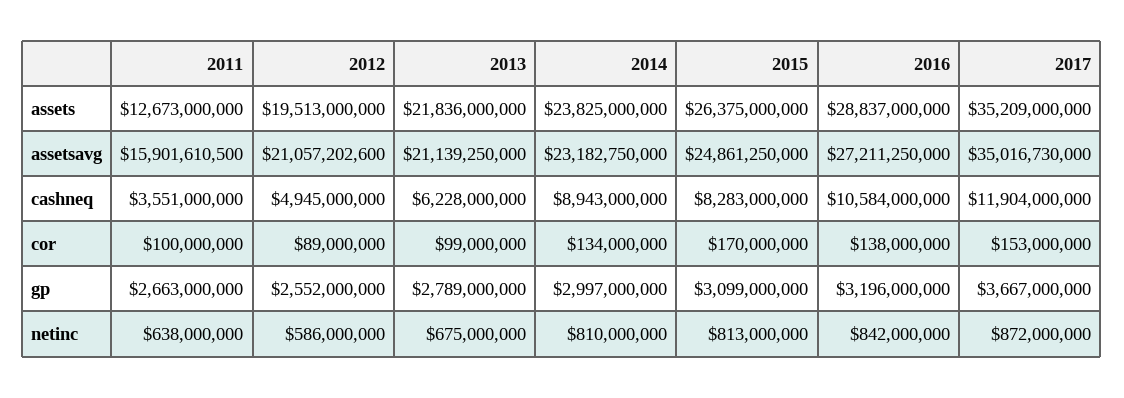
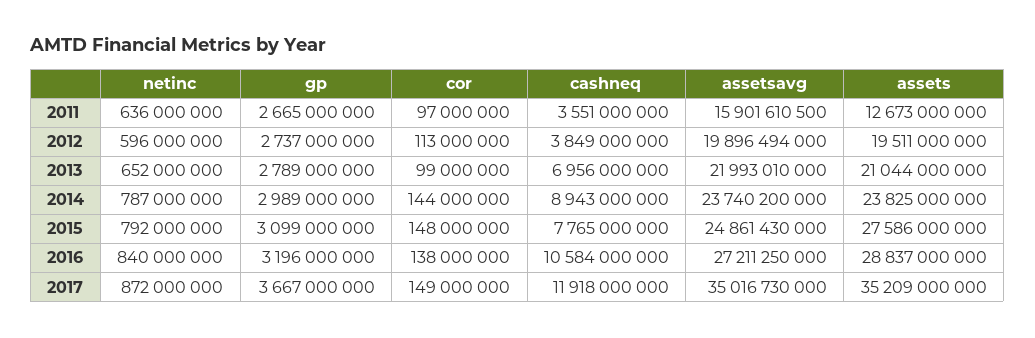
  {
    "2011": {
      "assets": 12673000000,
      "assetsavg": 15901610500,
      "cashneq": 3551000000,
-     "cor": 100000000,
+     "cor": 97000000,
-     "gp": 2663000000,
+     "gp": 2665000000,
-     "netinc": 638000000
+     "netinc": 636000000
    },
    "2012": {
-     "assets": 19513000000,
+     "assets": 19511000000,
-     "assetsavg": 21057202600,
+     "assetsavg": 19896494000,
-     "cashneq": 4945000000,
+     "cashneq": 3849000000,
-     "cor": 89000000,
+     "cor": 113000000,
-     "gp": 2552000000,
+     "gp": 2737000000,
-     "netinc": 586000000
+     "netinc": 596000000
    },
    "2013": {
-     "assets": 21836000000,
+     "assets": 21044000000,
-     "assetsavg": 21139250000,
+     "assetsavg": 21993010000,
-     "cashneq": 6228000000,
+     "cashneq": 6956000000,
      "cor": 99000000,
      "gp": 2789000000,
-     "netinc": 675000000
+     "netinc": 652000000
    },
    "2014": {
      "assets": 23825000000,
-     "assetsavg": 23182750000,
+     "assetsavg": 23740200000,
      "cashneq": 8943000000,
-     "cor": 134000000,
+     "cor": 144000000,
-     "gp": 2997000000,
+     "gp": 2989000000,
-     "netinc": 810000000
+     "netinc": 787000000
    },
    "2015": {
-     "assets": 26375000000,
+     "assets": 27586000000,
-     "assetsavg": 24861250000,
+     "assetsavg": 24861430000,
-     "cashneq": 8283000000,
+     "cashneq": 7765000000,
-     "cor": 170000000,
+     "cor": 148000000,
      "gp": 3099000000,
-     "netinc": 813000000
+     "netinc": 792000000
    },
    "2016": {
      "assets": 28837000000,
      "assetsavg": 27211250000,
      "cashneq": 10584000000,
      "cor": 138000000,
      "gp": 3196000000,
-     "netinc": 842000000
+     "netinc": 840000000
    },
    "2017": {
      "assets": 35209000000,
      "assetsavg": 35016730000,
-     "cashneq": 11904000000,
+     "cashneq": 11918000000,
-     "cor": 153000000,
+     "cor": 149000000,
      "gp": 3667000000,
      "netinc": 872000000
    }
  }

